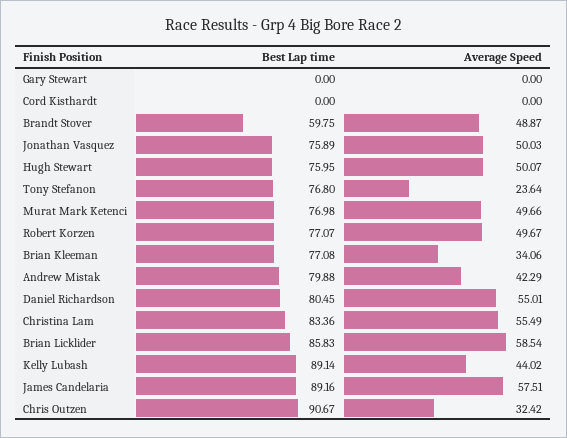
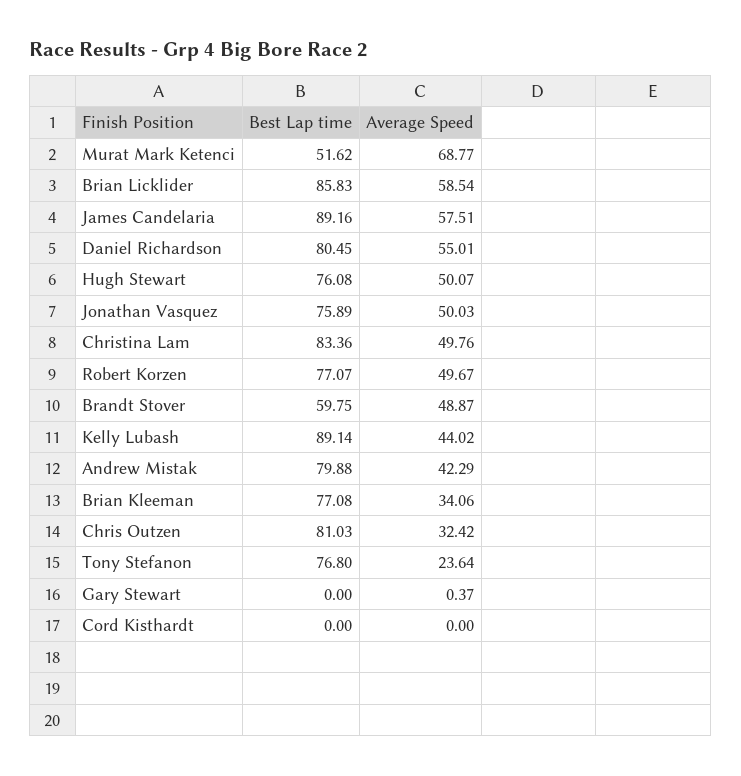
  {
    "Best Lap time": {
      "Gary Stewart": 0,
      "Cord Kisthardt": 0,
      "Brandt Stover": 59.75,
      "Jonathan Vasquez": 75.89,
-     "Hugh Stewart": 75.95,
+     "Hugh Stewart": 76.08,
      "Tony Stefanon": 76.8,
-     "Murat Mark Ketenci": 76.98,
+     "Murat Mark Ketenci": 51.62,
      "Robert Korzen": 77.07,
      "Brian Kleeman": 77.08,
      "Andrew Mistak": 79.88,
      "Daniel Richardson": 80.45,
      "Christina Lam": 83.36,
      "Brian Licklider": 85.83,
      "Kelly Lubash": 89.14,
      "James Candelaria": 89.16,
-     "Chris Outzen": 90.67
+     "Chris Outzen": 81.03
    },
    "Average Speed": {
-     "Gary Stewart": 0,
+     "Gary Stewart": 0.37,
      "Cord Kisthardt": 0,
      "Brandt Stover": 48.87,
      "Jonathan Vasquez": 50.03,
      "Hugh Stewart": 50.07,
      "Tony Stefanon": 23.64,
-     "Murat Mark Ketenci": 49.66,
+     "Murat Mark Ketenci": 68.77,
      "Robert Korzen": 49.67,
      "Brian Kleeman": 34.06,
      "Andrew Mistak": 42.29,
      "Daniel Richardson": 55.01,
-     "Christina Lam": 55.49,
+     "Christina Lam": 49.76,
      "Brian Licklider": 58.54,
      "Kelly Lubash": 44.02,
      "James Candelaria": 57.51,
      "Chris Outzen": 32.42
    }
  }

